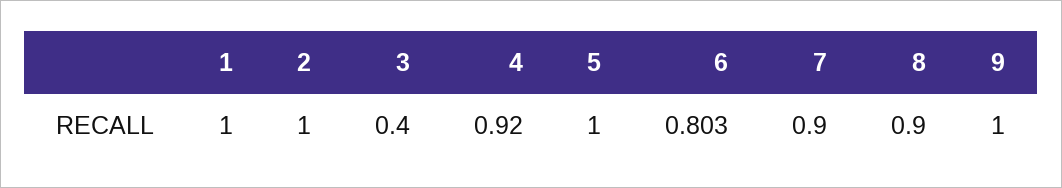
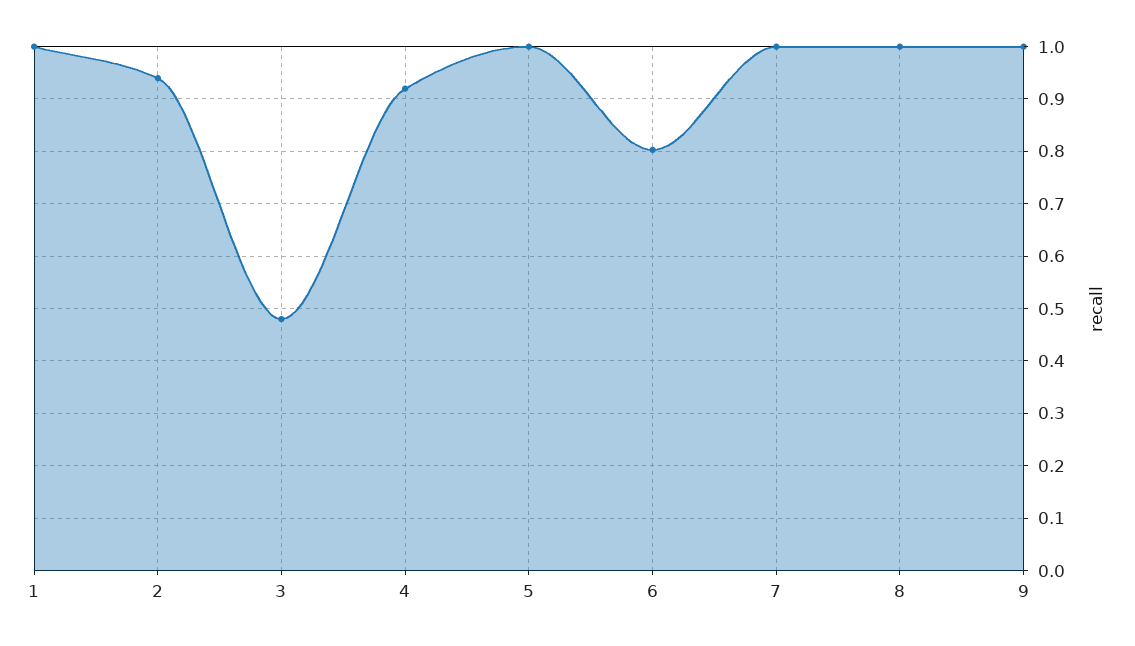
  {
    "1": 1,
-   "2": 1,
+   "2": 0.94,
-   "3": 0.4,
+   "3": 0.48,
    "4": 0.92,
    "5": 1,
    "6": 0.803,
-   "7": 0.9,
+   "7": 1,
-   "8": 0.9,
+   "8": 1,
    "9": 1
  }

